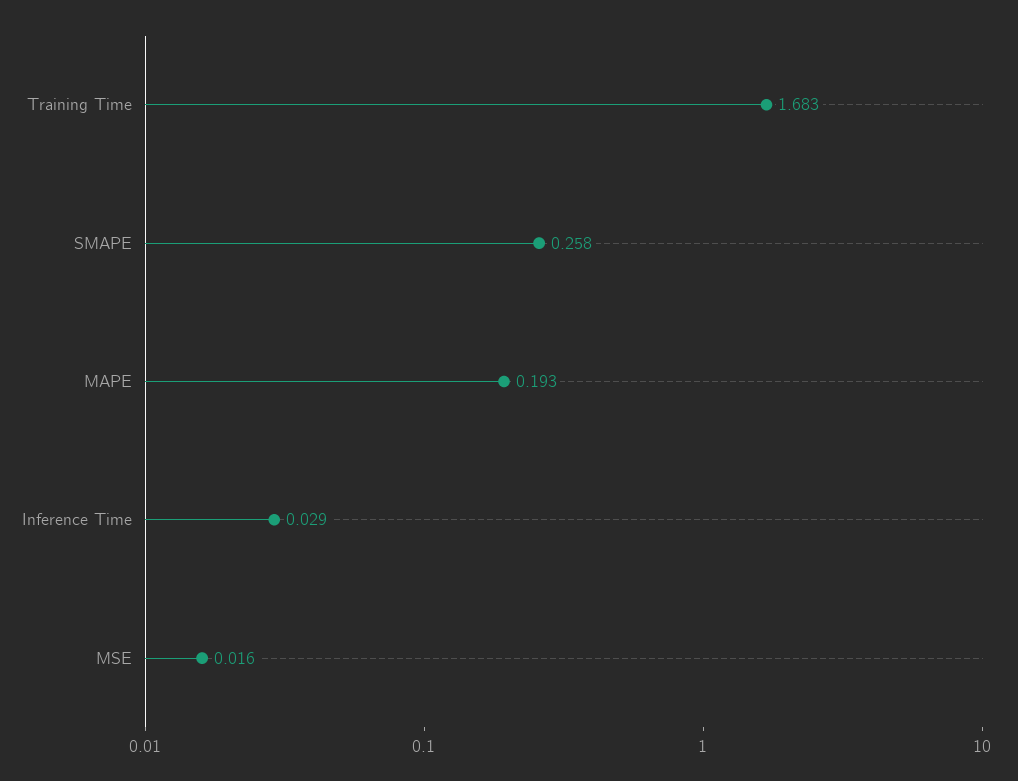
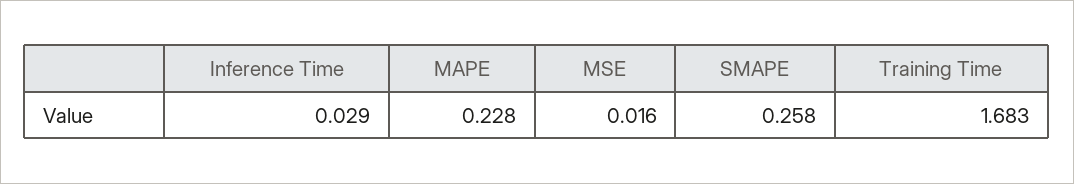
  {
    "Training Time": 1.683,
    "SMAPE": 0.258,
-   "MAPE": 0.193,
+   "MAPE": 0.228,
    "Inference Time": 0.029,
    "MSE": 0.016
  }

